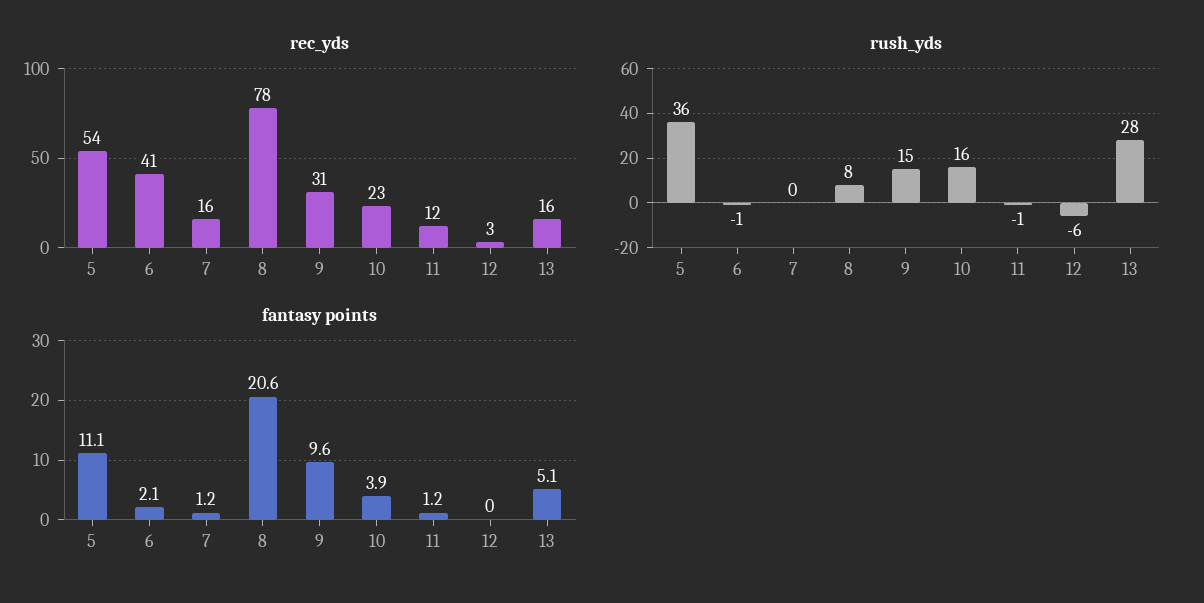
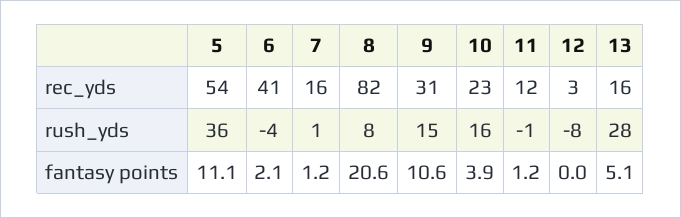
  {
    "rec_yds": {
      "5": 54,
      "6": 41,
      "7": 16,
-     "8": 78,
+     "8": 82,
      "9": 31,
      "10": 23,
      "11": 12,
      "12": 3,
      "13": 16
    },
    "rush_yds": {
      "5": 36,
-     "6": -1,
+     "6": -4,
-     "7": 0,
+     "7": 1,
      "8": 8,
      "9": 15,
      "10": 16,
      "11": -1,
-     "12": -6,
+     "12": -8,
      "13": 28
    },
    "fantasy points": {
      "5": 11.1,
      "6": 2.1,
      "7": 1.2,
      "8": 20.6,
-     "9": 9.6,
+     "9": 10.6,
      "10": 3.9,
      "11": 1.2,
      "12": 0,
      "13": 5.1
    }
  }

